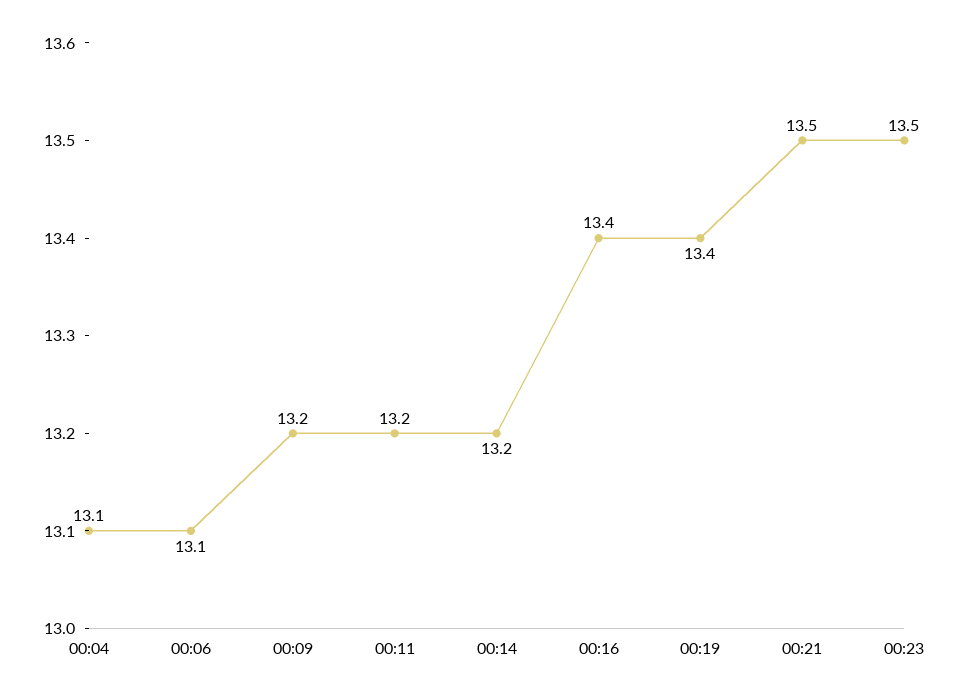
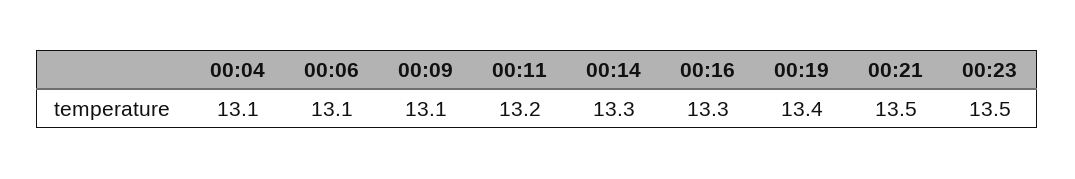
  {
    "00:04": 13.1,
    "00:06": 13.1,
-   "00:09": 13.2,
+   "00:09": 13.1,
    "00:11": 13.2,
-   "00:14": 13.2,
+   "00:14": 13.3,
-   "00:16": 13.4,
+   "00:16": 13.3,
    "00:19": 13.4,
    "00:21": 13.5,
    "00:23": 13.5
  }

